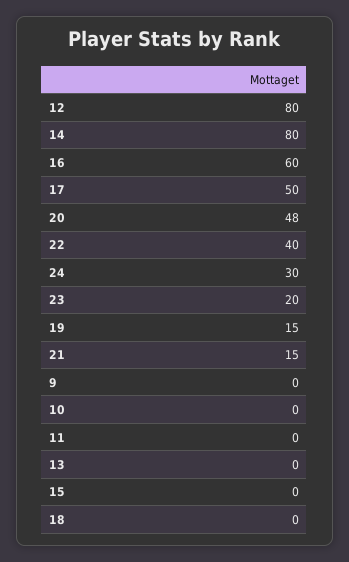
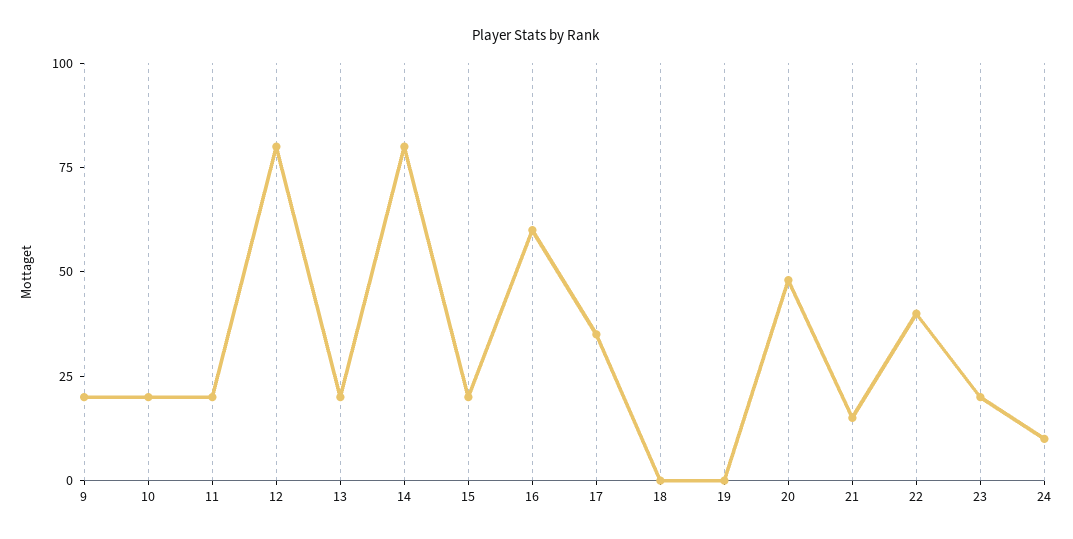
  {
    "12": 80,
    "14": 80,
    "16": 60,
-   "17": 50,
+   "17": 35,
    "20": 48,
    "22": 40,
-   "24": 30,
+   "24": 10,
    "23": 20,
-   "19": 15,
+   "19": 0,
    "21": 15,
-   "9": 0,
+   "9": 20,
-   "10": 0,
+   "10": 20,
-   "11": 0,
+   "11": 20,
-   "13": 0,
+   "13": 20,
-   "15": 0,
+   "15": 20,
    "18": 0
  }

